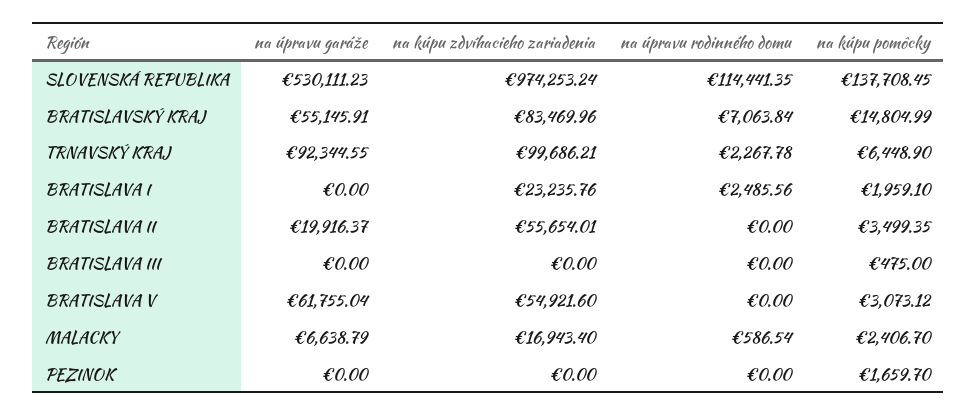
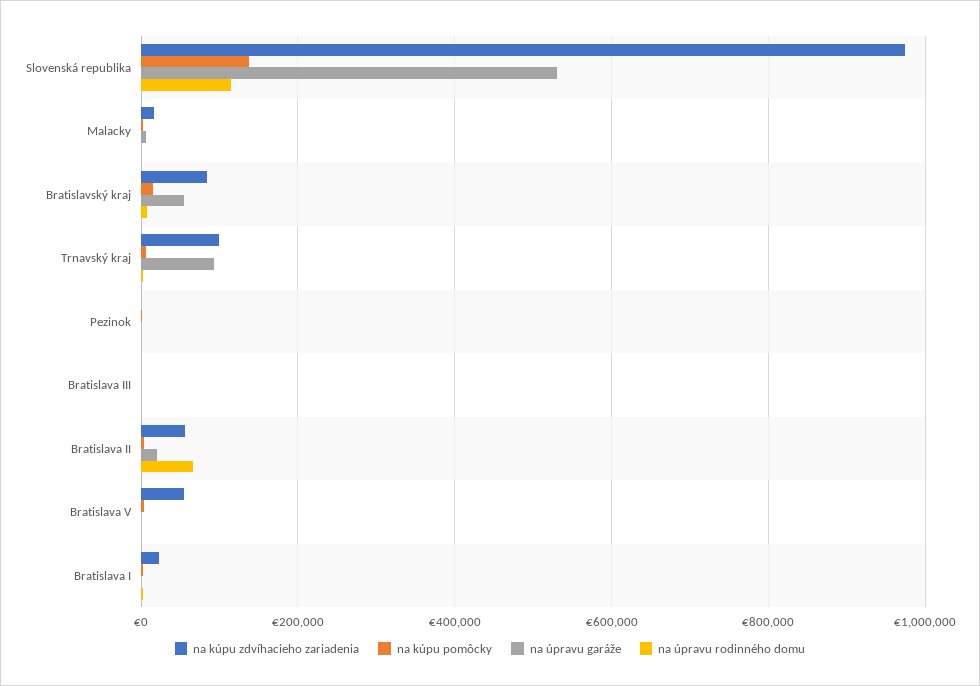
  {
    "na úpravu garáže": {
      "SLOVENSKÁ REPUBLIKA": 530111.23,
      "BRATISLAVSKÝ KRAJ": 55145.91,
      "TRNAVSKÝ KRAJ": 92344.55,
      "BRATISLAVA I": 0,
      "BRATISLAVA II": 19916.37,
      "BRATISLAVA III": 0,
-     "BRATISLAVA V": 61755.04,
+     "BRATISLAVA V": 0,
      "MALACKY": 6638.79,
      "PEZINOK": 0
    },
    "na kúpu zdvíhacieho zariadenia": {
      "SLOVENSKÁ REPUBLIKA": 974253.24,
      "BRATISLAVSKÝ KRAJ": 83469.96,
      "TRNAVSKÝ KRAJ": 99686.21,
      "BRATISLAVA I": 23235.76,
      "BRATISLAVA II": 55654.01,
      "BRATISLAVA III": 0,
      "BRATISLAVA V": 54921.6,
      "MALACKY": 16943.4,
      "PEZINOK": 0
    },
    "na úpravu rodinného domu": {
      "SLOVENSKÁ REPUBLIKA": 114441.35,
      "BRATISLAVSKÝ KRAJ": 7063.84,
      "TRNAVSKÝ KRAJ": 2267.78,
      "BRATISLAVA I": 2485.56,
-     "BRATISLAVA II": 0,
+     "BRATISLAVA II": 60000,
      "BRATISLAVA III": 0,
      "BRATISLAVA V": 0,
      "MALACKY": 586.54,
      "PEZINOK": 0
    },
    "na kúpu pomôcky": {
      "SLOVENSKÁ REPUBLIKA": 137708.45,
      "BRATISLAVSKÝ KRAJ": 14804.99,
      "TRNAVSKÝ KRAJ": 6448.9,
      "BRATISLAVA I": 1959.1,
      "BRATISLAVA II": 3499.35,
      "BRATISLAVA III": 475,
      "BRATISLAVA V": 3073.12,
      "MALACKY": 2406.7,
      "PEZINOK": 1659.7
    }
  }

